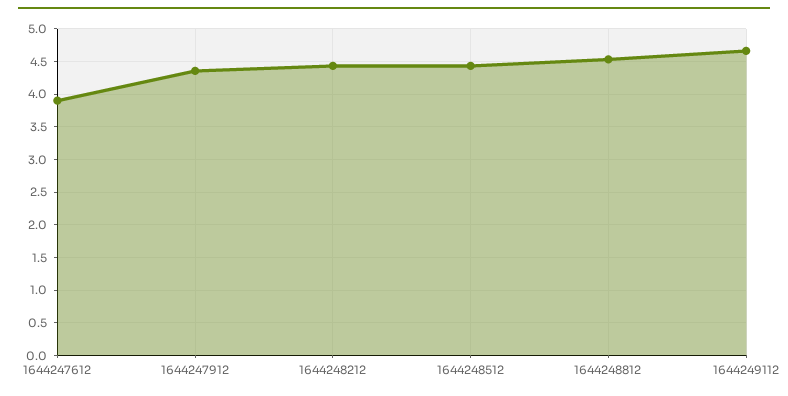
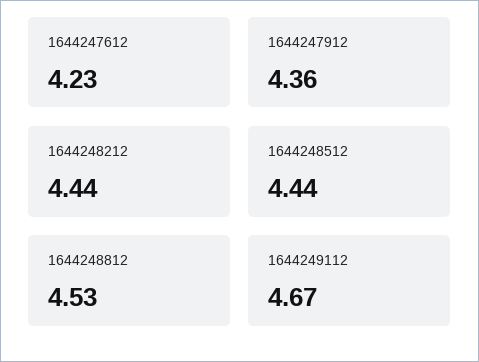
  {
-   "1644247612": 3.9,
+   "1644247612": 4.23,
    "1644247912": 4.36,
    "1644248212": 4.44,
    "1644248512": 4.44,
    "1644248812": 4.53,
    "1644249112": 4.67
  }

